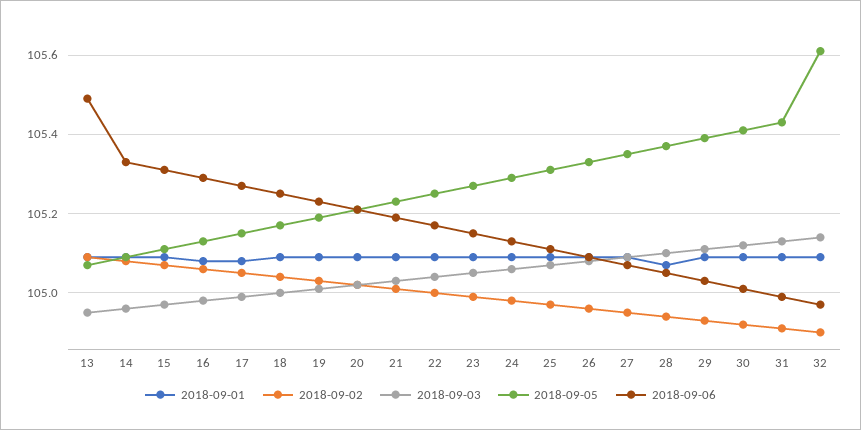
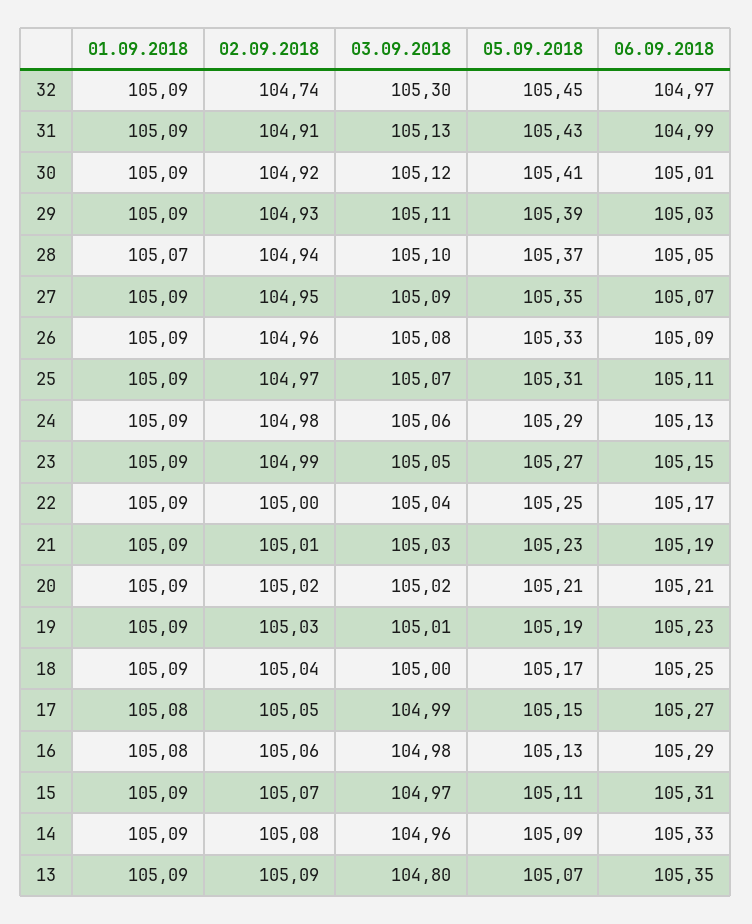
  {
    "2018-09-01": {
      "13": 105.09,
      "14": 105.09,
      "15": 105.09,
      "16": 105.08,
      "17": 105.08,
      "18": 105.09,
      "19": 105.09,
      "20": 105.09,
      "21": 105.09,
      "22": 105.09,
      "23": 105.09,
      "24": 105.09,
      "25": 105.09,
      "26": 105.09,
      "27": 105.09,
      "28": 105.07,
      "29": 105.09,
      "30": 105.09,
      "31": 105.09,
      "32": 105.09
    },
    "2018-09-02": {
      "13": 105.09,
      "14": 105.08,
      "15": 105.07,
      "16": 105.06,
      "17": 105.05,
      "18": 105.04,
      "19": 105.03,
      "20": 105.02,
      "21": 105.01,
      "22": 105,
      "23": 104.99,
      "24": 104.98,
      "25": 104.97,
      "26": 104.96,
      "27": 104.95,
      "28": 104.94,
      "29": 104.93,
      "30": 104.92,
      "31": 104.91,
-     "32": 104.9
+     "32": 104.74
    },
    "2018-09-03": {
-     "13": 104.95,
+     "13": 104.8,
      "14": 104.96,
      "15": 104.97,
      "16": 104.98,
      "17": 104.99,
      "18": 105,
      "19": 105.01,
      "20": 105.02,
      "21": 105.03,
      "22": 105.04,
      "23": 105.05,
      "24": 105.06,
      "25": 105.07,
      "26": 105.08,
      "27": 105.09,
      "28": 105.1,
      "29": 105.11,
      "30": 105.12,
      "31": 105.13,
-     "32": 105.15
+     "32": 105.3
    },
    "2018-09-05": {
      "13": 105.07,
      "14": 105.09,
      "15": 105.11,
      "16": 105.13,
      "17": 105.15,
      "18": 105.17,
      "19": 105.19,
      "20": 105.21,
      "21": 105.23,
      "22": 105.25,
      "23": 105.27,
      "24": 105.29,
      "25": 105.31,
      "26": 105.33,
      "27": 105.35,
      "28": 105.37,
      "29": 105.39,
      "30": 105.41,
      "31": 105.43,
-     "32": 105.6
+     "32": 105.45
    },
    "2018-09-06": {
-     "13": 105.5,
+     "13": 105.35,
      "14": 105.33,
      "15": 105.31,
      "16": 105.29,
      "17": 105.27,
      "18": 105.25,
      "19": 105.23,
      "20": 105.21,
      "21": 105.19,
      "22": 105.17,
      "23": 105.15,
      "24": 105.13,
      "25": 105.11,
      "26": 105.09,
      "27": 105.07,
      "28": 105.05,
      "29": 105.03,
      "30": 105.01,
      "31": 104.99,
      "32": 104.97
    }
  }

